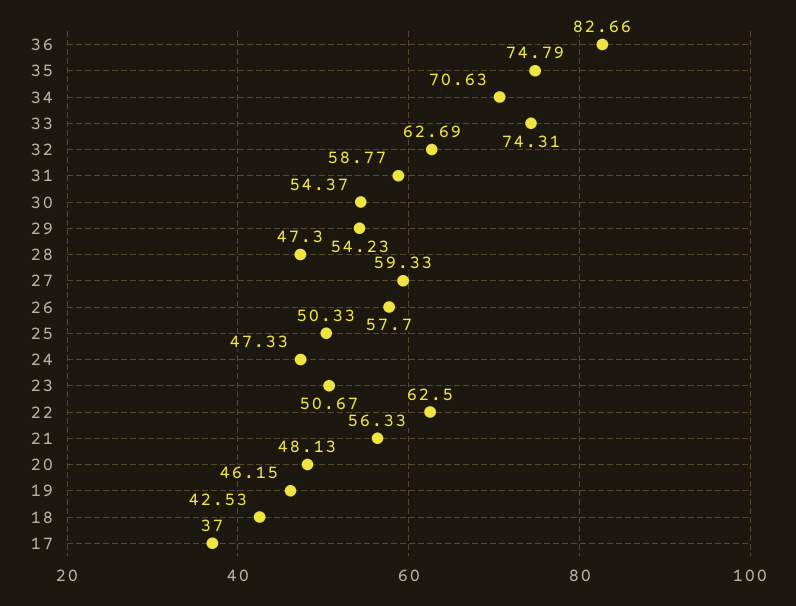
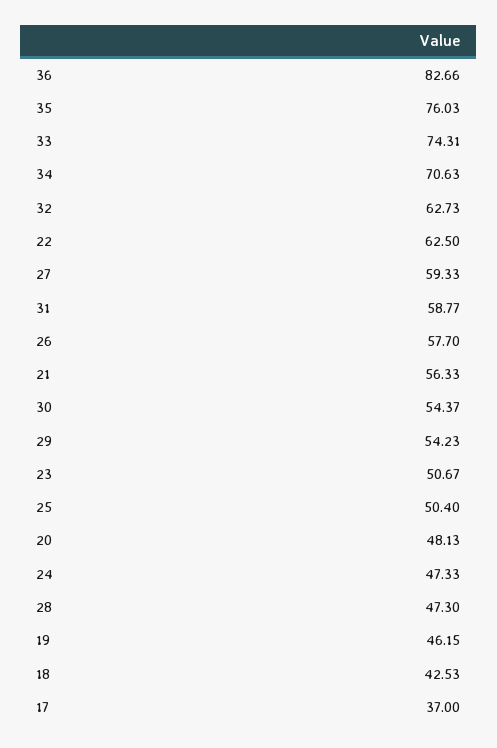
  {
    "36": 82.66,
-   "35": 74.79,
+   "35": 76.03,
    "34": 70.63,
    "33": 74.31,
-   "32": 62.69,
+   "32": 62.73,
    "31": 58.77,
    "30": 54.37,
    "29": 54.23,
    "28": 47.3,
    "27": 59.33,
    "26": 57.7,
-   "25": 50.33,
+   "25": 50.4,
    "24": 47.33,
    "23": 50.67,
    "22": 62.5,
    "21": 56.33,
    "20": 48.13,
    "19": 46.15,
    "18": 42.53,
    "17": 37
  }

